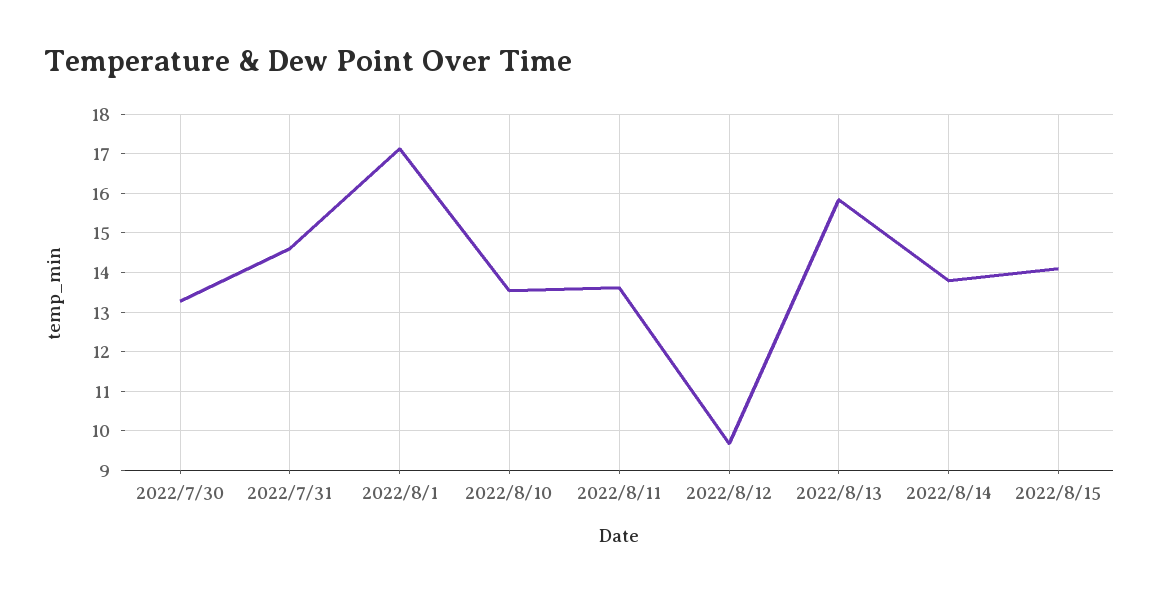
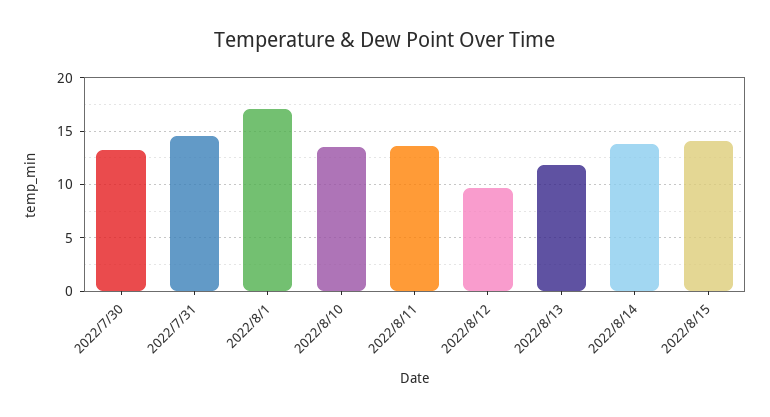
  {
    "2022/7/30": 13.2,
    "2022/7/31": 14.6,
    "2022/8/1": 17.2,
    "2022/8/10": 13.6,
    "2022/8/11": 13.6,
    "2022/8/12": 9.6,
-   "2022/8/13": 15.8,
+   "2022/8/13": 12,
    "2022/8/14": 13.8,
    "2022/8/15": 14
  }

